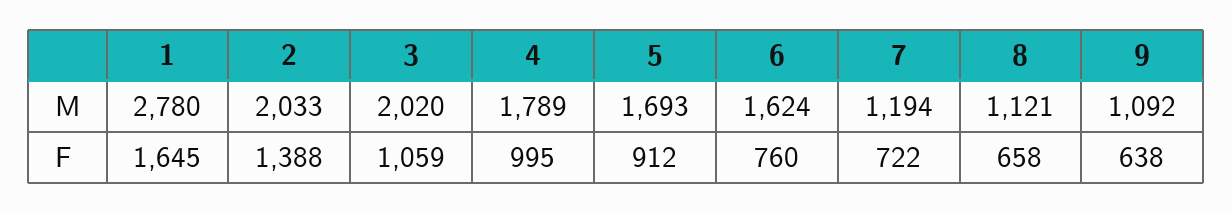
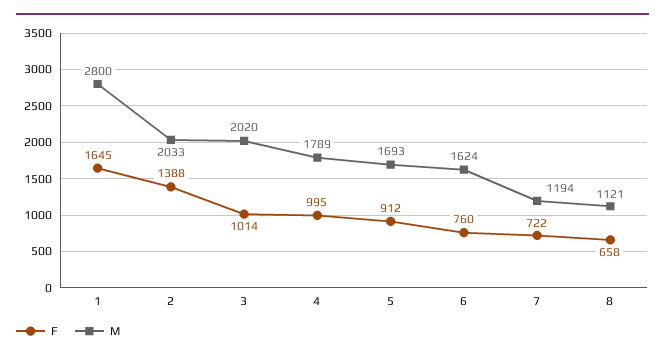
  {
    "M": {
-     "1": 2780,
+     "1": 2800,
      "2": 2033,
      "3": 2020,
      "4": 1789,
      "5": 1693,
      "6": 1624,
      "7": 1194,
-     "8": 1121,
+     "8": 1121
-     "9": 1092
    },
    "F": {
      "1": 1645,
      "2": 1388,
-     "3": 1059,
+     "3": 1014,
      "4": 995,
      "5": 912,
      "6": 760,
      "7": 722,
-     "8": 658,
+     "8": 658
-     "9": 638
    }
  }

